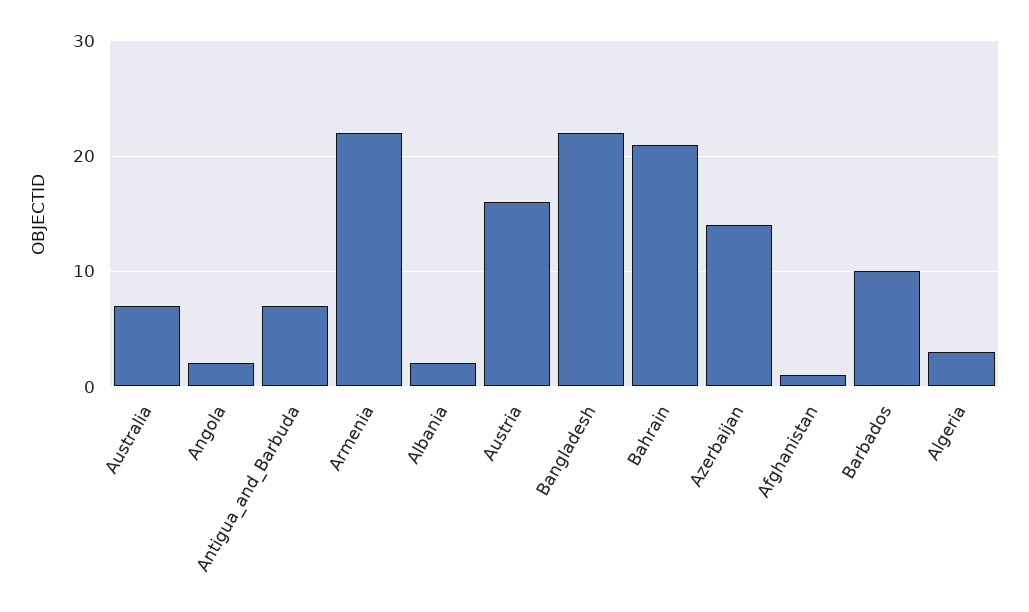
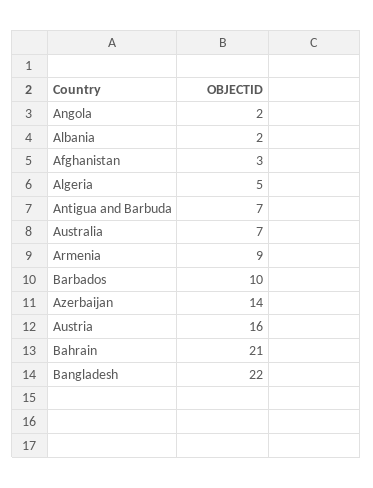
  {
    "Australia": 7,
    "Angola": 2,
    "Antigua_and_Barbuda": 7,
-   "Armenia": 22,
+   "Armenia": 9,
    "Albania": 2,
    "Austria": 16,
    "Bangladesh": 22,
    "Bahrain": 21,
    "Azerbaijan": 14,
-   "Afghanistan": 1,
+   "Afghanistan": 3,
    "Barbados": 10,
-   "Algeria": 3
+   "Algeria": 5
  }

